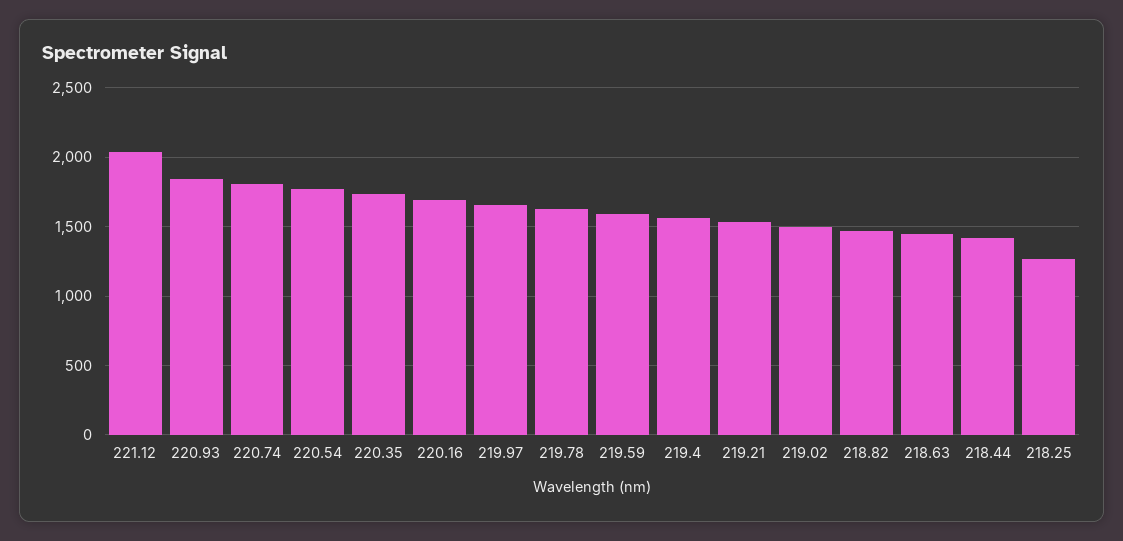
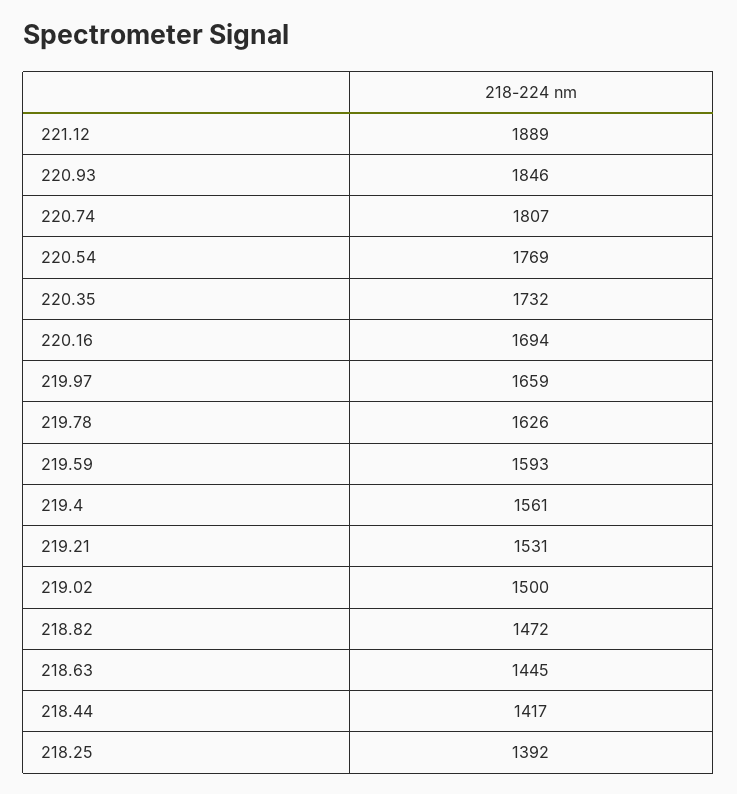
  {
-   "221.12": 2050,
+   "221.12": 1889,
    "220.93": 1846,
    "220.74": 1807,
    "220.54": 1769,
    "220.35": 1732,
    "220.16": 1694,
    "219.97": 1659,
    "219.78": 1626,
    "219.59": 1593,
    "219.4": 1561,
    "219.21": 1531,
    "219.02": 1500,
    "218.82": 1472,
    "218.63": 1445,
    "218.44": 1417,
-   "218.25": 1250
+   "218.25": 1392
  }

